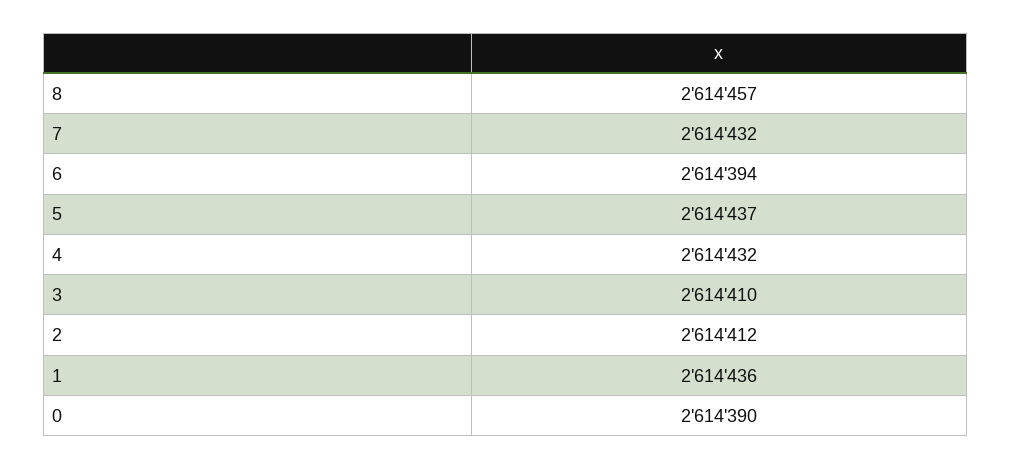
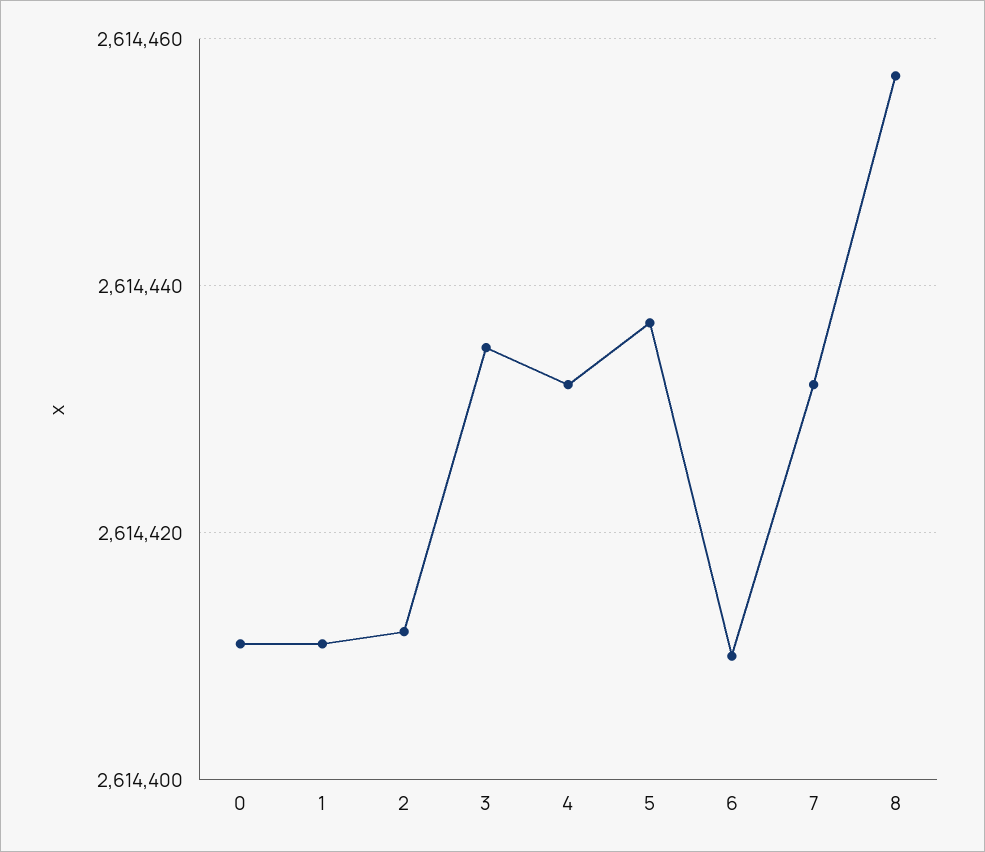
  {
    "8": 2614457,
    "7": 2614432,
-   "6": 2614394,
+   "6": 2614410,
    "5": 2614437,
    "4": 2614432,
-   "3": 2614410,
+   "3": 2614435,
    "2": 2614412,
-   "1": 2614436,
+   "1": 2614410,
-   "0": 2614390
+   "0": 2614410
  }

